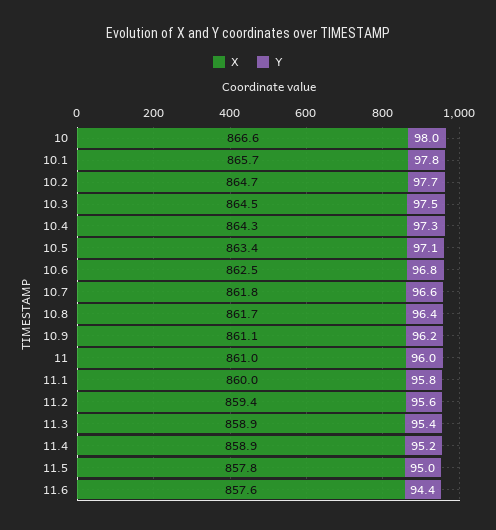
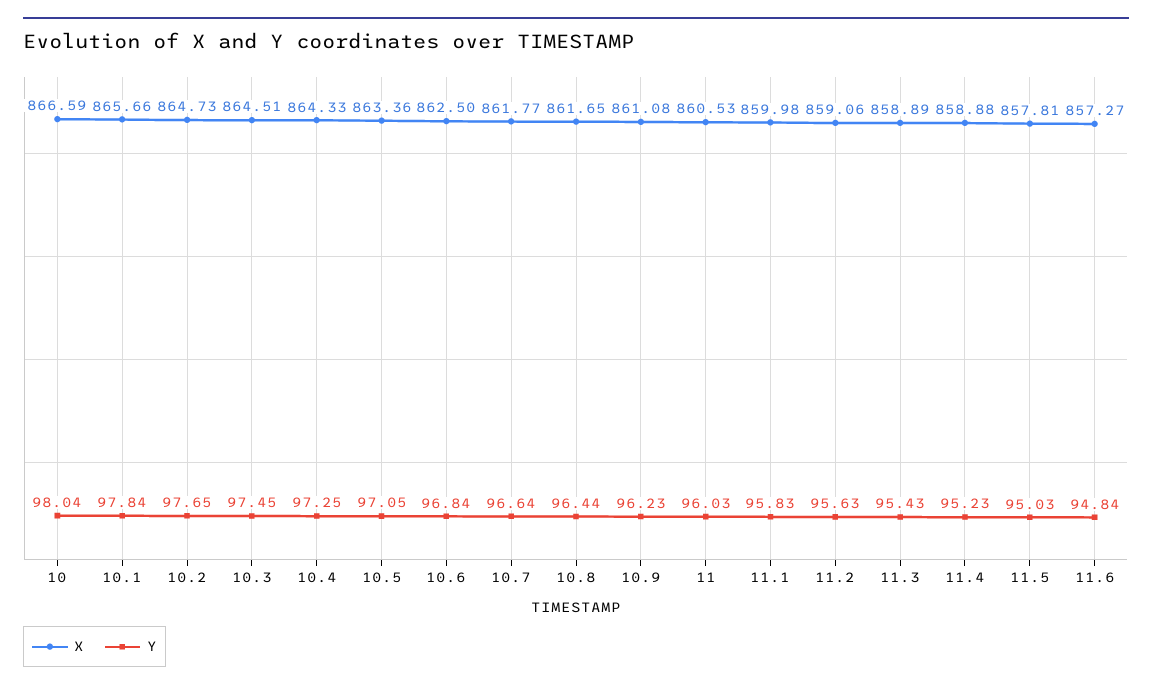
  {
    "X": {
      "10": 866.59,
      "10.1": 865.66,
      "10.2": 864.73,
      "10.3": 864.51,
      "10.4": 864.33,
      "10.5": 863.36,
      "10.6": 862.5,
      "10.7": 861.77,
      "10.8": 861.65,
      "10.9": 861.08,
-     "11": 861,
+     "11": 860.53,
      "11.1": 859.98,
-     "11.2": 859.4,
+     "11.2": 859.06,
      "11.3": 858.89,
      "11.4": 858.88,
      "11.5": 857.81,
-     "11.6": 857.6
+     "11.6": 857.27
    },
    "Y": {
      "10": 98.04,
      "10.1": 97.84,
      "10.2": 97.65,
      "10.3": 97.45,
      "10.4": 97.25,
      "10.5": 97.05,
      "10.6": 96.84,
      "10.7": 96.64,
      "10.8": 96.44,
      "10.9": 96.23,
      "11": 96.03,
      "11.1": 95.83,
      "11.2": 95.63,
      "11.3": 95.43,
      "11.4": 95.23,
      "11.5": 95.03,
-     "11.6": 94.4
+     "11.6": 94.84
    }
  }

